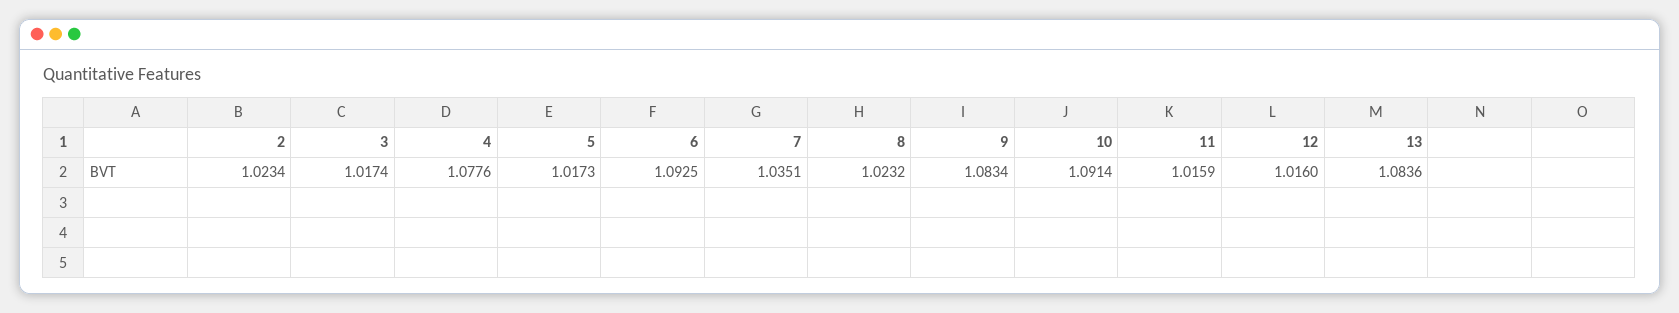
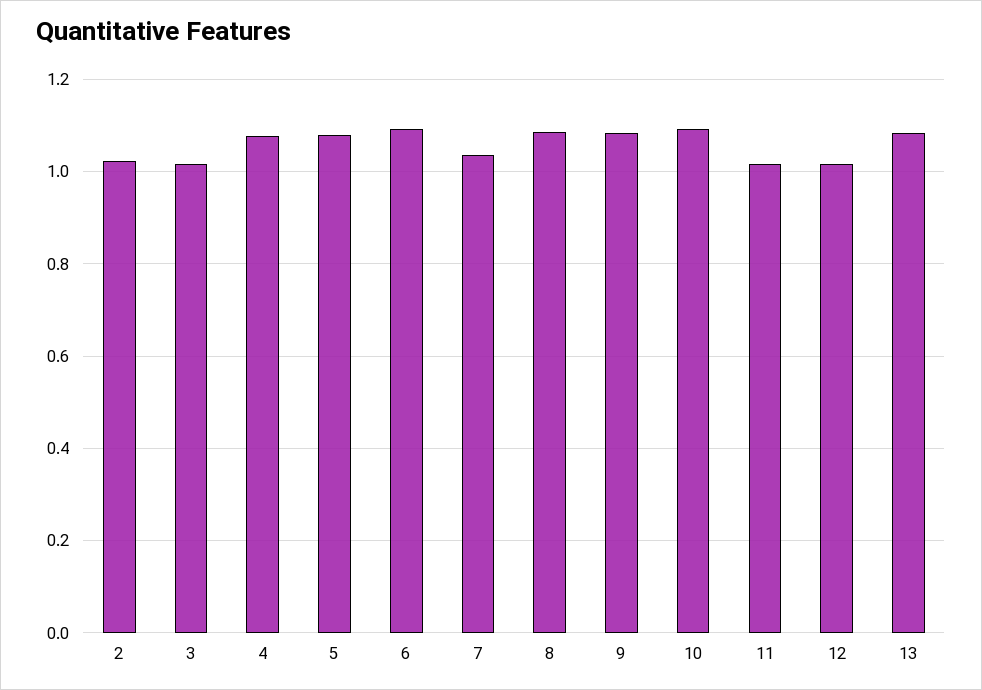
  {
    "2": 1.0234,
    "3": 1.0174,
    "4": 1.0776,
-   "5": 1.0173,
+   "5": 1.08,
    "6": 1.0925,
    "7": 1.0351,
-   "8": 1.0232,
+   "8": 1.08,
    "9": 1.0834,
    "10": 1.0914,
    "11": 1.0159,
    "12": 1.016,
    "13": 1.0836
  }

